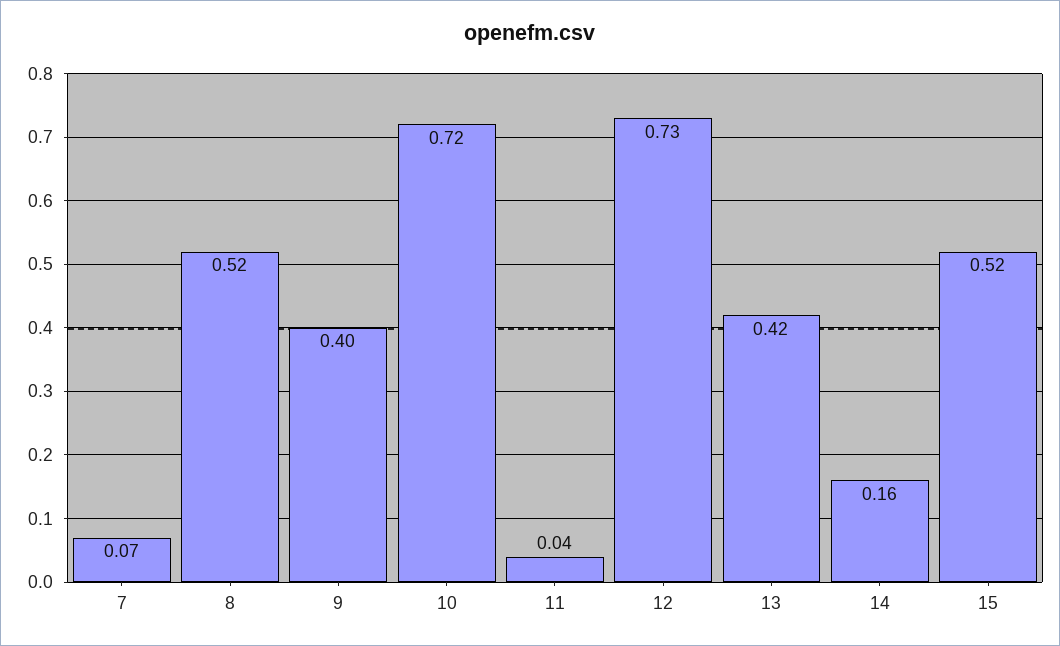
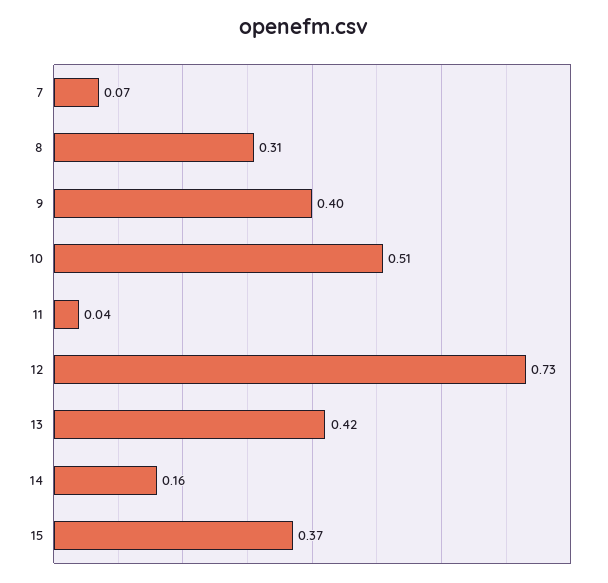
  {
    "7": 0.07,
-   "8": 0.52,
+   "8": 0.31,
    "9": 0.4,
-   "10": 0.72,
+   "10": 0.51,
    "11": 0.04,
    "12": 0.73,
    "13": 0.42,
    "14": 0.16,
-   "15": 0.52
+   "15": 0.37
  }

